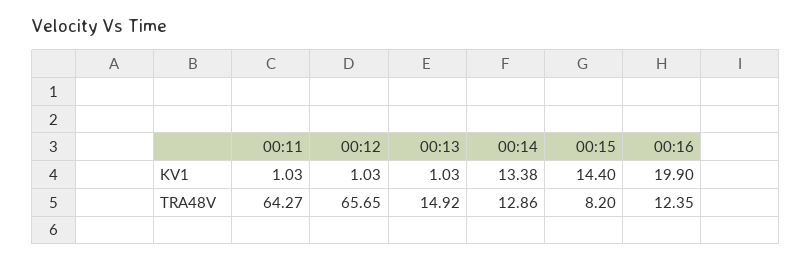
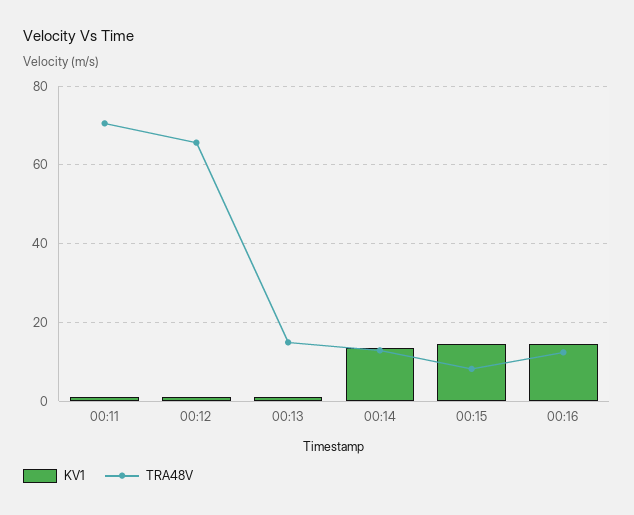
  {
    "KV1": {
      "00:11": 1.03,
      "00:12": 1.03,
      "00:13": 1.03,
      "00:14": 13.38,
      "00:15": 14.4,
-     "00:16": 19.9
+     "00:16": 14
    },
    "TRA48V": {
-     "00:11": 64.27,
+     "00:11": 70,
      "00:12": 65.65,
      "00:13": 14.92,
      "00:14": 12.86,
      "00:15": 8.2,
      "00:16": 12.35
    }
  }

